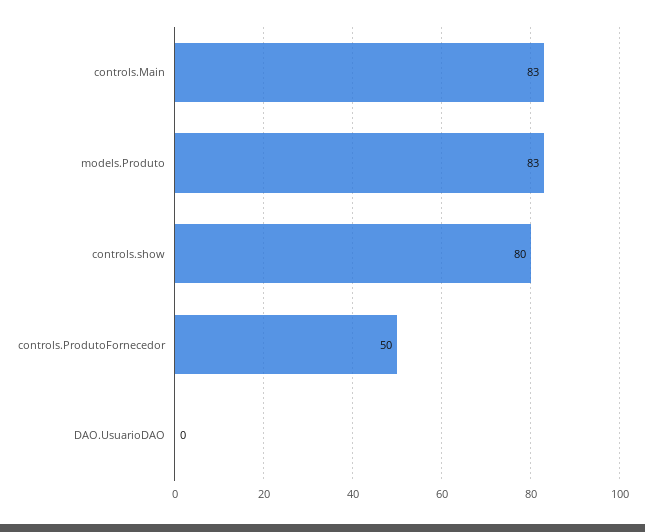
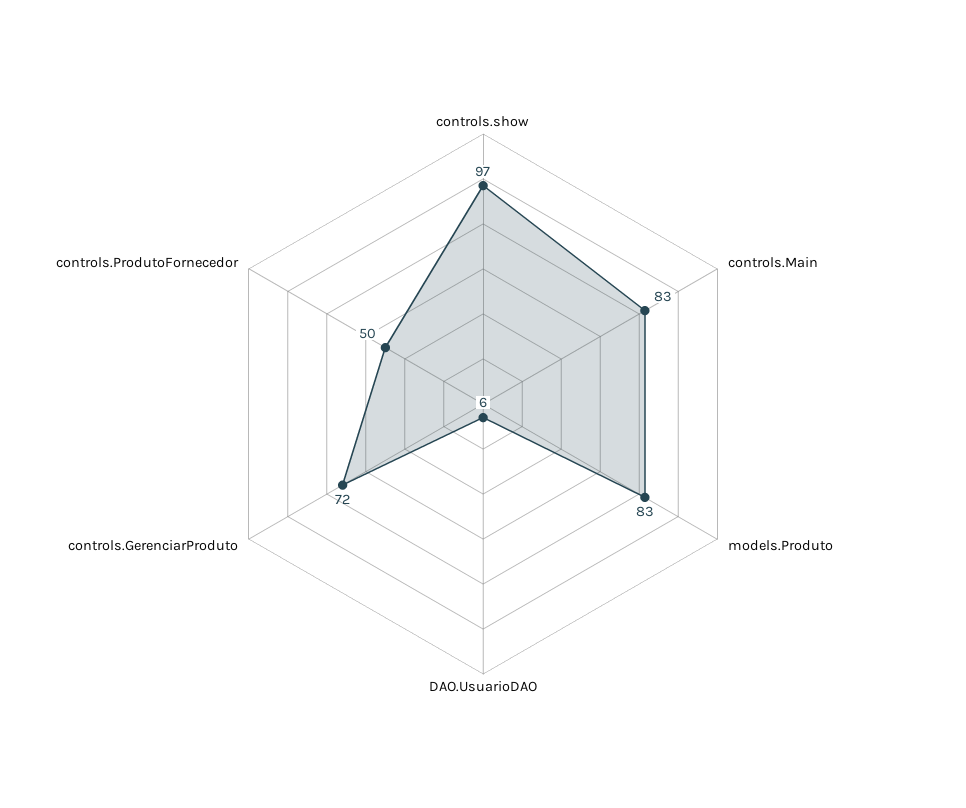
  {
    "controls.Main": 83,
    "models.Produto": 83,
-   "controls.show": 80,
+   "controls.show": 97,
    "controls.ProdutoFornecedor": 50,
-   "DAO.UsuarioDAO": 0
+   "DAO.UsuarioDAO": 6,
+   "controls.GerenciarProduto": 72
  }

